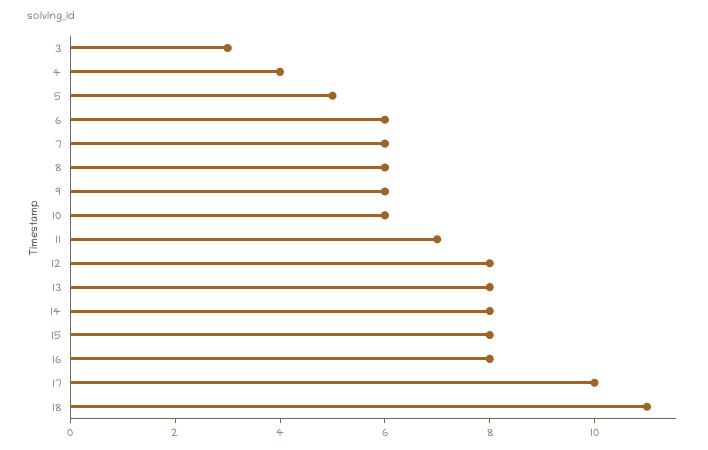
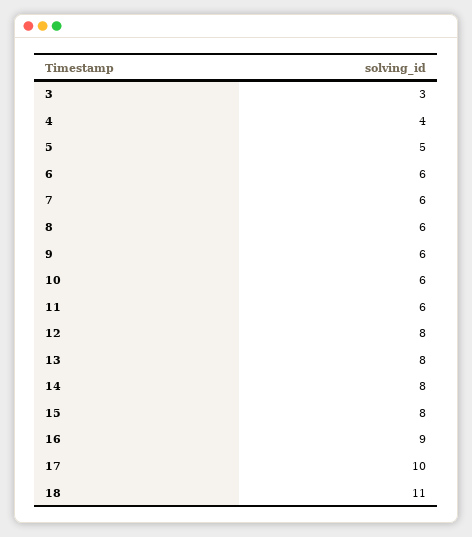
  {
    "3": 3,
    "4": 4,
    "5": 5,
    "6": 6,
    "7": 6,
    "8": 6,
    "9": 6,
    "10": 6,
-   "11": 7,
+   "11": 6,
    "12": 8,
    "13": 8,
    "14": 8,
    "15": 8,
-   "16": 8,
+   "16": 9,
    "17": 10,
    "18": 11
  }

